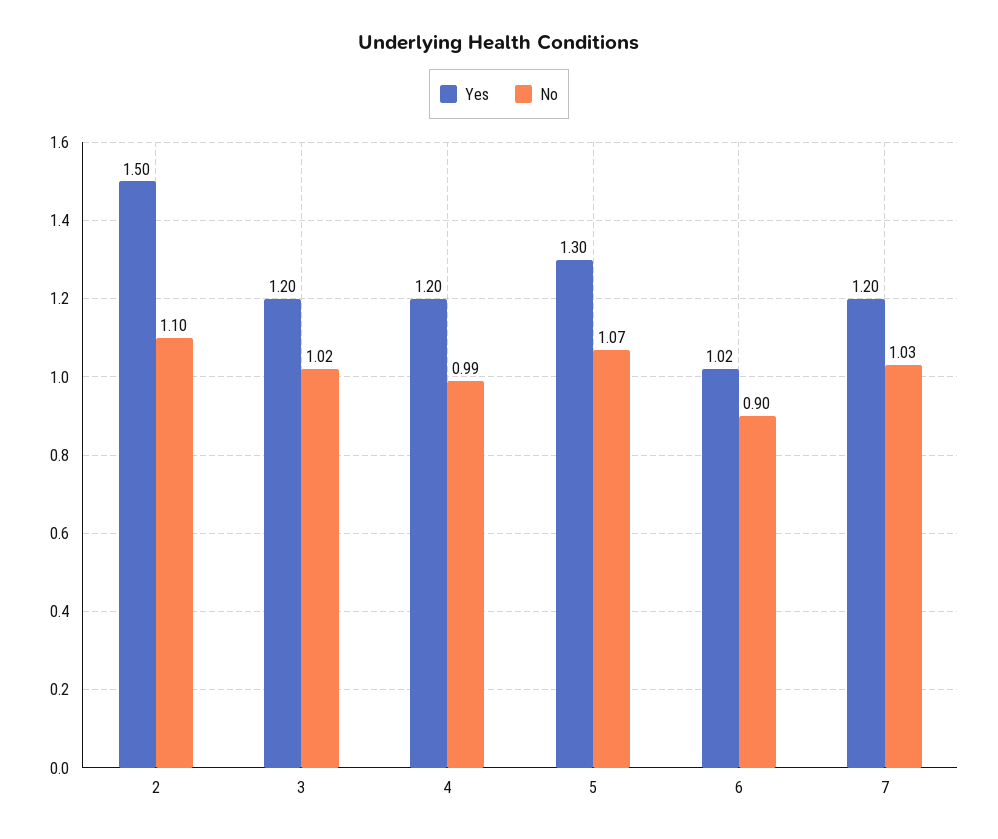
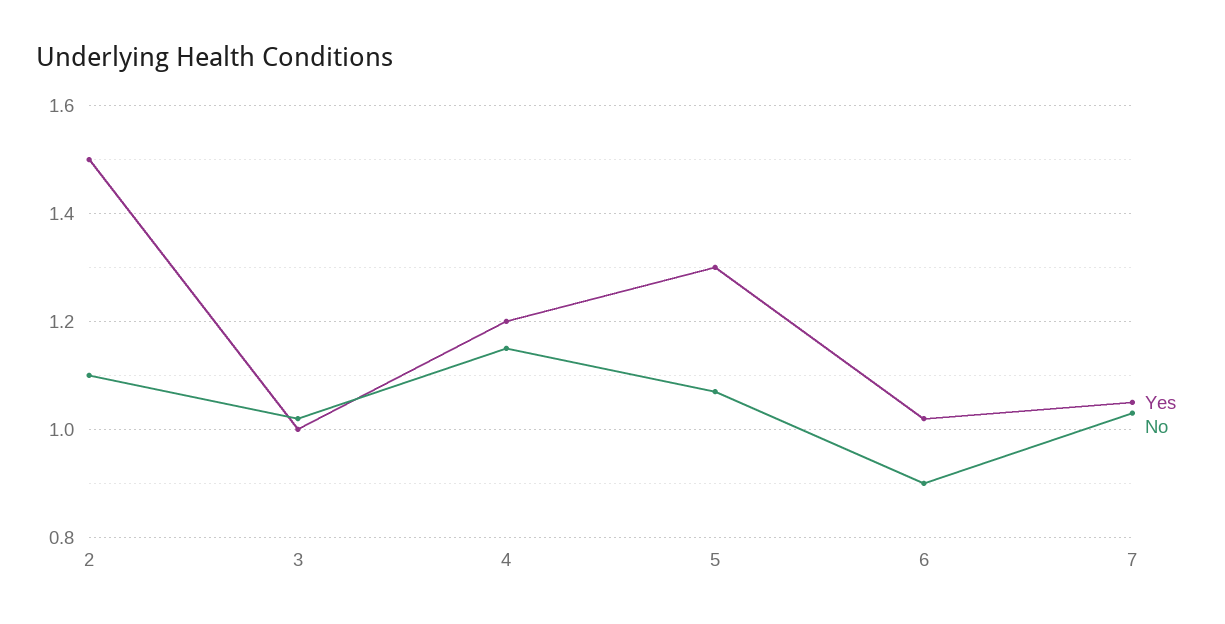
  {
    "Yes": {
      "2": 1.5,
-     "3": 1.2,
+     "3": 1,
      "4": 1.2,
      "5": 1.3,
      "6": 1.02,
-     "7": 1.2
+     "7": 1.05
    },
    "No": {
      "2": 1.1,
      "3": 1.02,
-     "4": 0.99,
+     "4": 1.15,
      "5": 1.07,
      "6": 0.9,
      "7": 1.03
    }
  }

